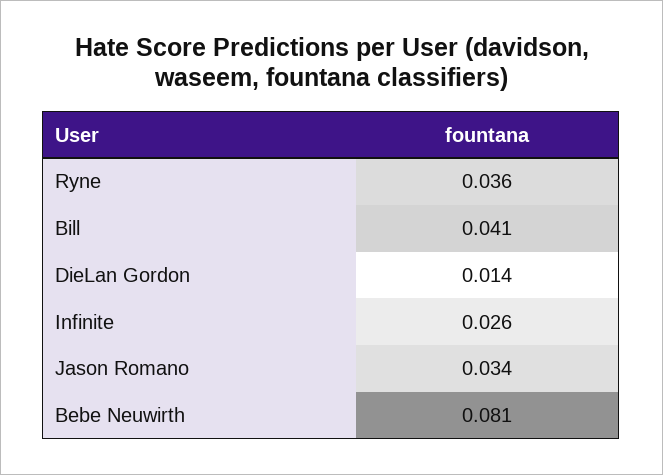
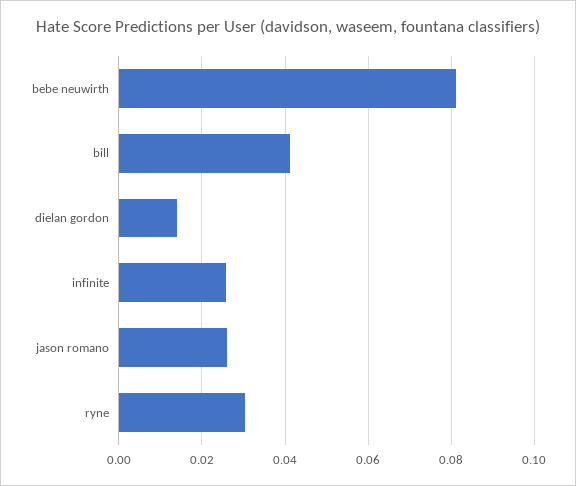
  {
-   "Ryne": 0.036,
+   "Ryne": 0.03,
    "Bill": 0.041,
    "DieLan Gordon": 0.014,
    "Infinite": 0.026,
-   "Jason Romano": 0.034,
+   "Jason Romano": 0.026,
    "Bebe Neuwirth": 0.081
  }

